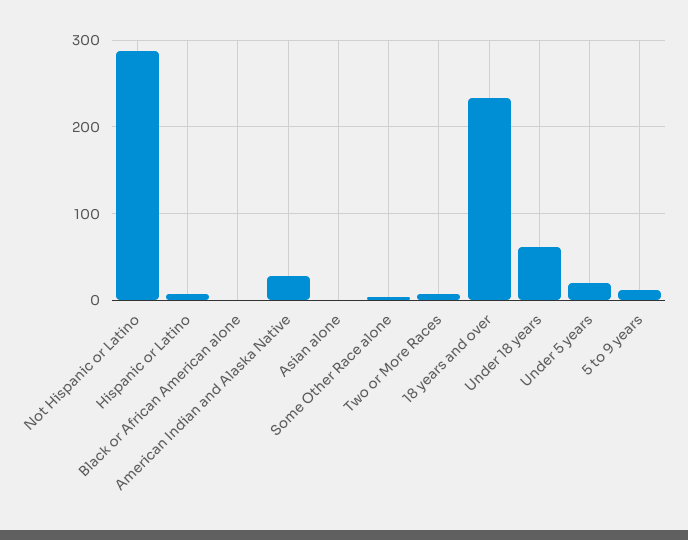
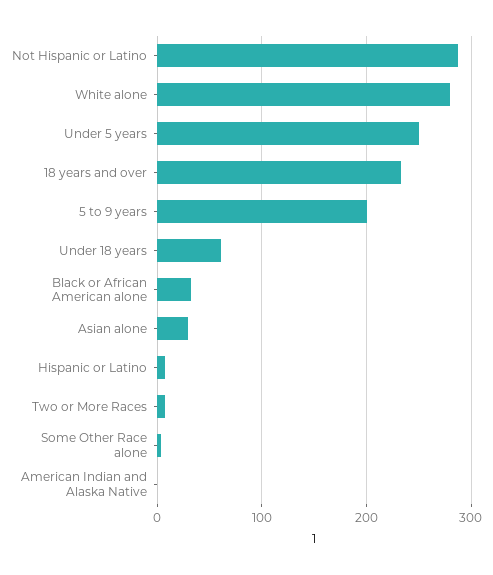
  {
    "Not Hispanic or Latino": 290,
    "Hispanic or Latino": 10,
-   "Black or African American alone": 0,
+   "Black or African American alone": 30,
-   "American Indian and Alaska Native": 30,
+   "American Indian and Alaska Native": 0,
-   "Asian alone": 0,
+   "Asian alone": 30,
    "Some Other Race alone": 0,
    "Two or More Races": 10,
    "18 years and over": 230,
    "Under 18 years": 60,
-   "Under 5 years": 20,
+   "Under 5 years": 250,
-   "5 to 9 years": 10
+   "5 to 9 years": 200,
+   "White alone": 280
  }

